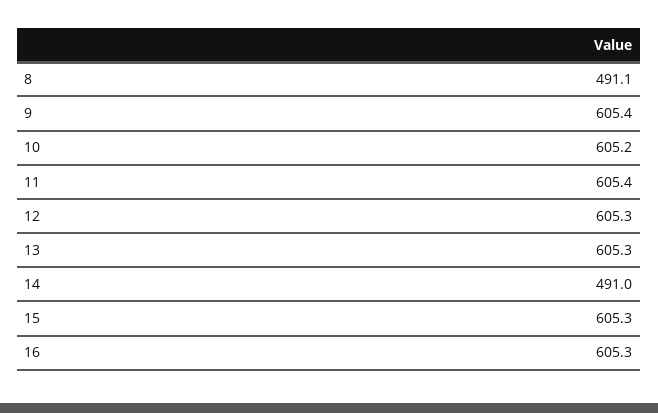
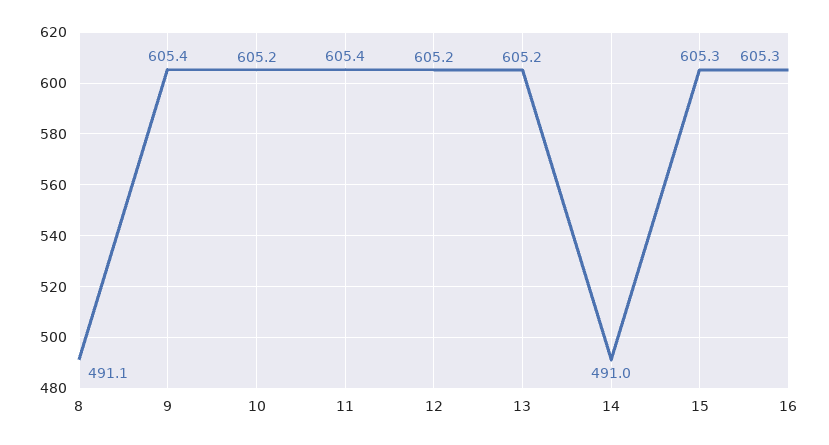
  {
    "8": 491.1,
    "9": 605.4,
    "10": 605.2,
    "11": 605.4,
-   "12": 605.3,
+   "12": 605.2,
-   "13": 605.3,
+   "13": 605.2,
    "14": 491,
    "15": 605.3,
    "16": 605.3
  }

